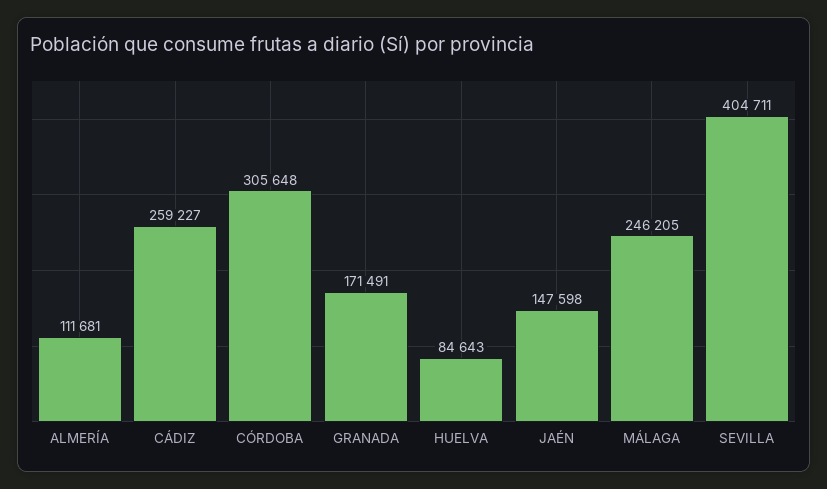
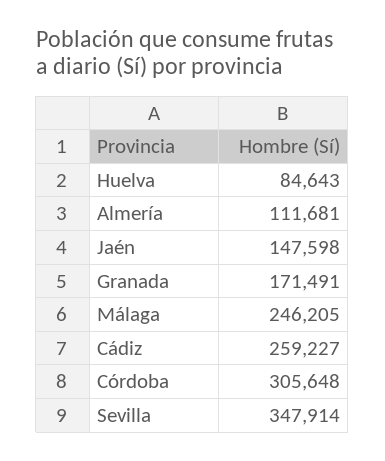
  {
    "ALMERÍA": 111681,
    "CÁDIZ": 259227,
    "CÓRDOBA": 305648,
    "GRANADA": 171491,
    "HUELVA": 84643,
    "JAÉN": 147598,
    "MÁLAGA": 246205,
-   "SEVILLA": 404711
+   "SEVILLA": 347914
  }

